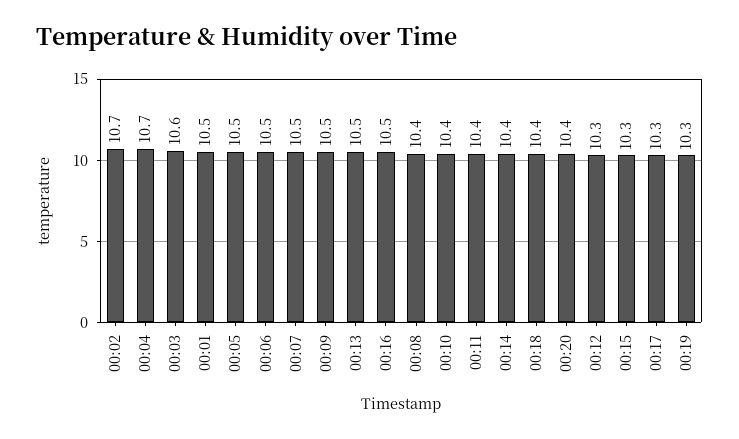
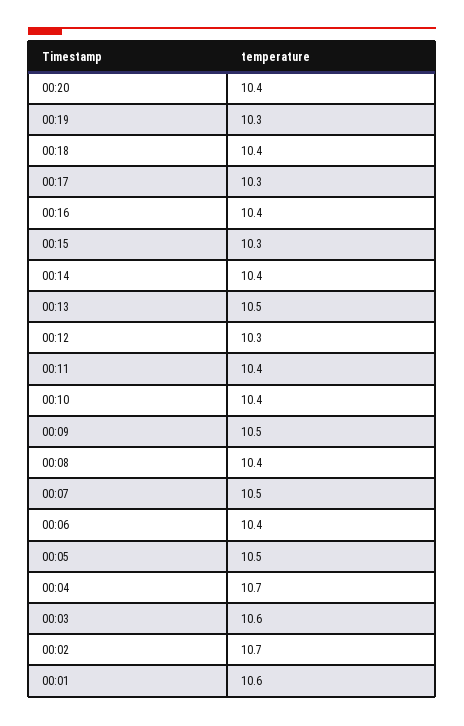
  {
    "00:02": 10.7,
    "00:04": 10.7,
    "00:03": 10.6,
-   "00:01": 10.5,
+   "00:01": 10.6,
    "00:05": 10.5,
-   "00:06": 10.5,
+   "00:06": 10.4,
    "00:07": 10.5,
    "00:09": 10.5,
    "00:13": 10.5,
-   "00:16": 10.5,
+   "00:16": 10.4,
    "00:08": 10.4,
    "00:10": 10.4,
    "00:11": 10.4,
    "00:14": 10.4,
    "00:18": 10.4,
    "00:20": 10.4,
    "00:12": 10.3,
    "00:15": 10.3,
    "00:17": 10.3,
    "00:19": 10.3
  }

